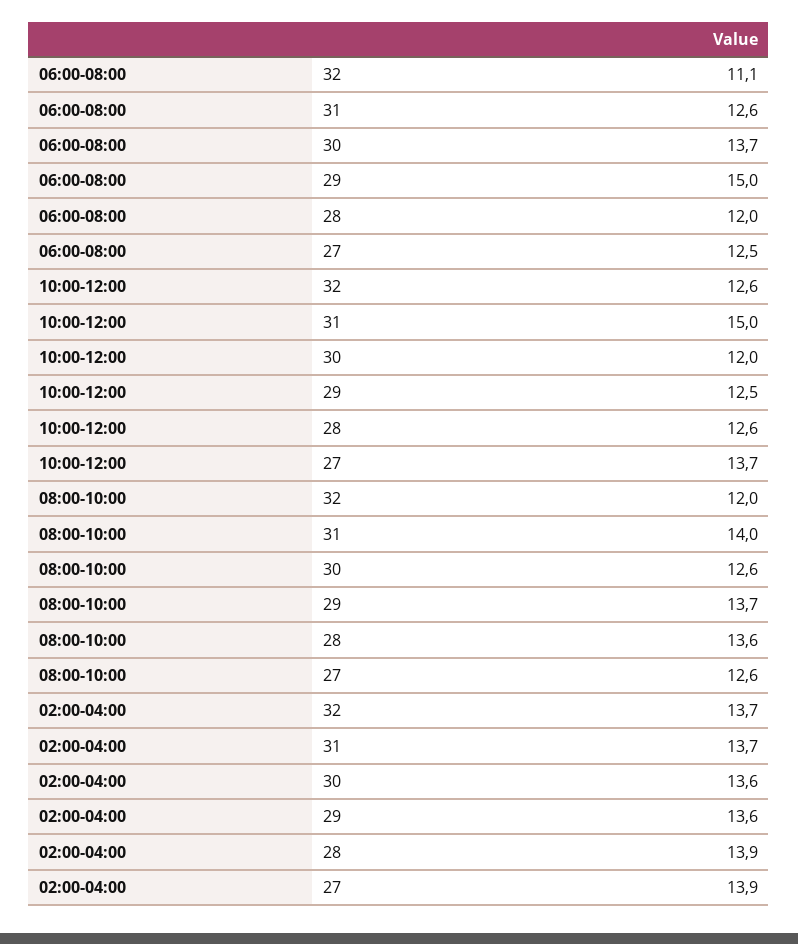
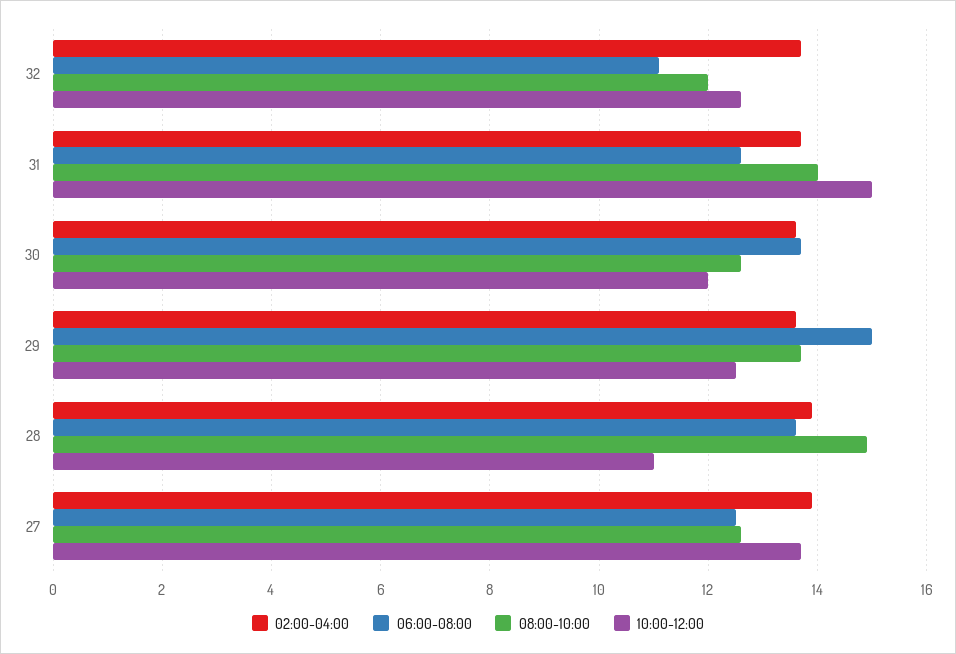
  {
    "06:00-08:00": {
      "32": 11.1,
      "31": 12.6,
      "30": 13.7,
      "29": 15,
-     "28": 12,
+     "28": 13.5,
      "27": 12.5
    },
    "10:00-12:00": {
      "32": 12.6,
      "31": 15,
      "30": 12,
      "29": 12.5,
-     "28": 12.6,
+     "28": 11,
      "27": 13.7
    },
    "08:00-10:00": {
      "32": 12,
      "31": 14,
      "30": 12.6,
      "29": 13.7,
-     "28": 13.6,
+     "28": 15,
      "27": 12.6
    },
    "02:00-04:00": {
      "32": 13.7,
      "31": 13.7,
      "30": 13.6,
      "29": 13.6,
      "28": 13.9,
      "27": 13.9
    }
  }

